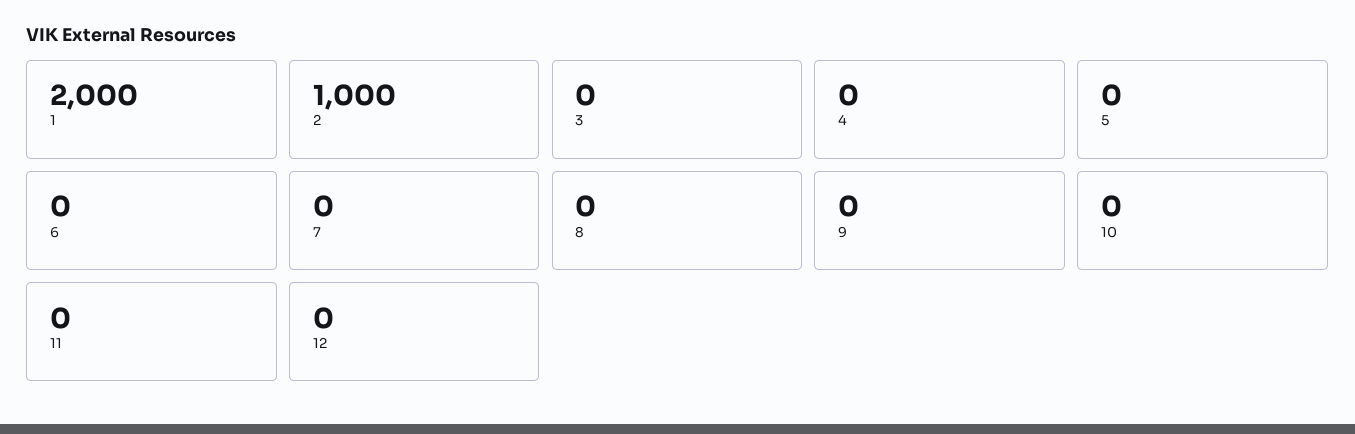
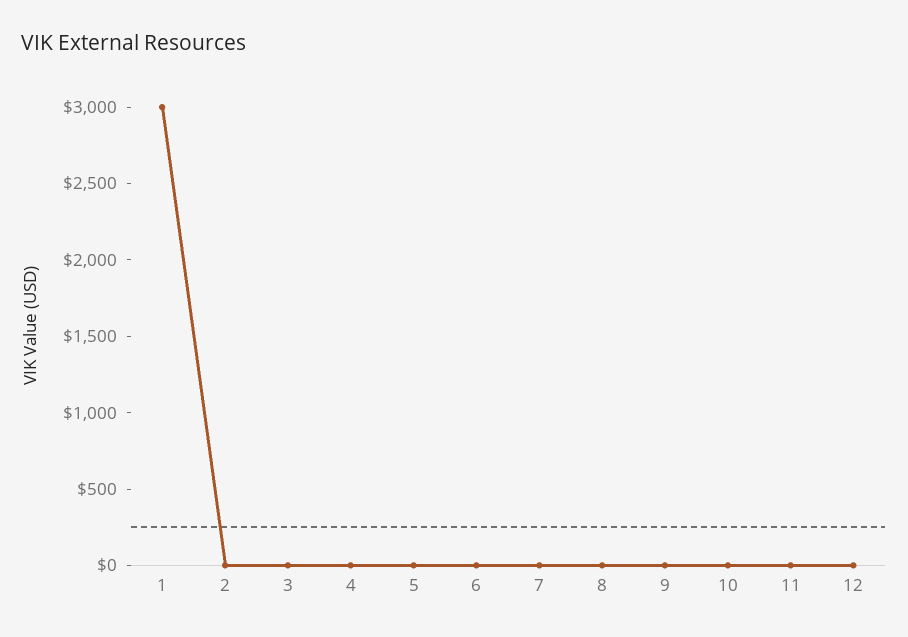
  {
-   "1": 2000,
+   "1": 3000,
-   "2": 1000,
+   "2": 0,
    "3": 0,
    "4": 0,
    "5": 0,
    "6": 0,
    "7": 0,
    "8": 0,
    "9": 0,
    "10": 0,
    "11": 0,
    "12": 0
  }

